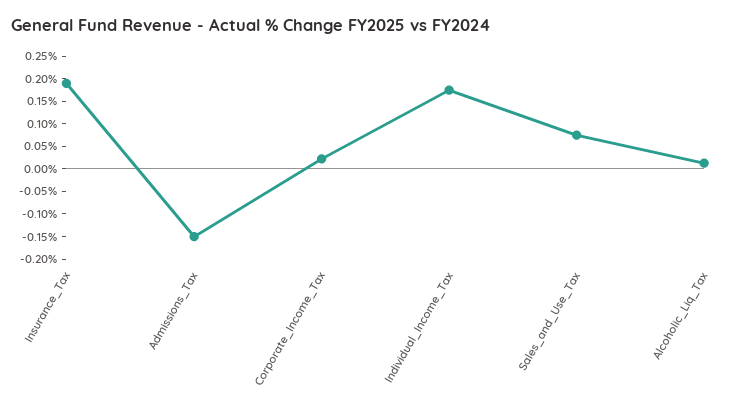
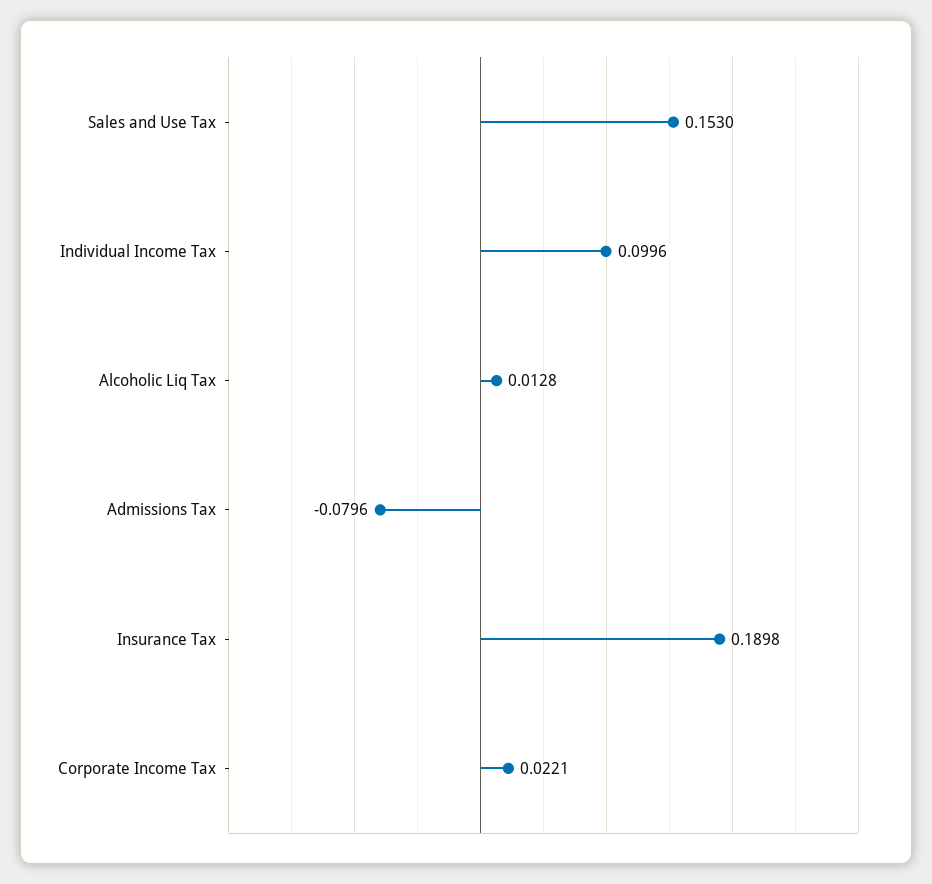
  {
    "Insurance_Tax": 0.1898,
-   "Admissions_Tax": -0.15,
+   "Admissions_Tax": -0.0796,
    "Corporate_Income_Tax": 0.0221,
-   "Individual_Income_Tax": 0.175,
+   "Individual_Income_Tax": 0.0996,
-   "Sales_and_Use_Tax": 0.075,
+   "Sales_and_Use_Tax": 0.153,
    "Alcoholic_Liq_Tax": 0.0128
  }

